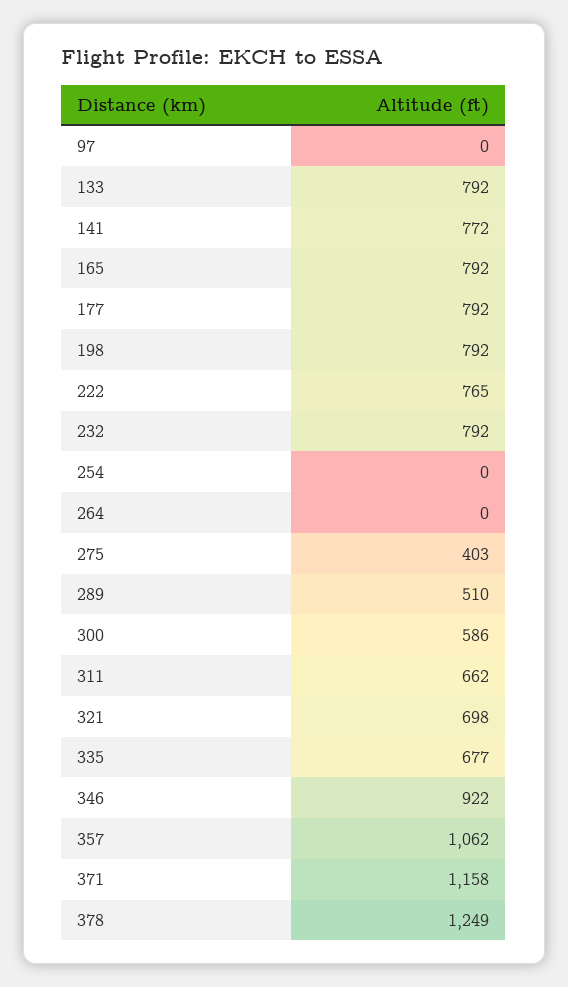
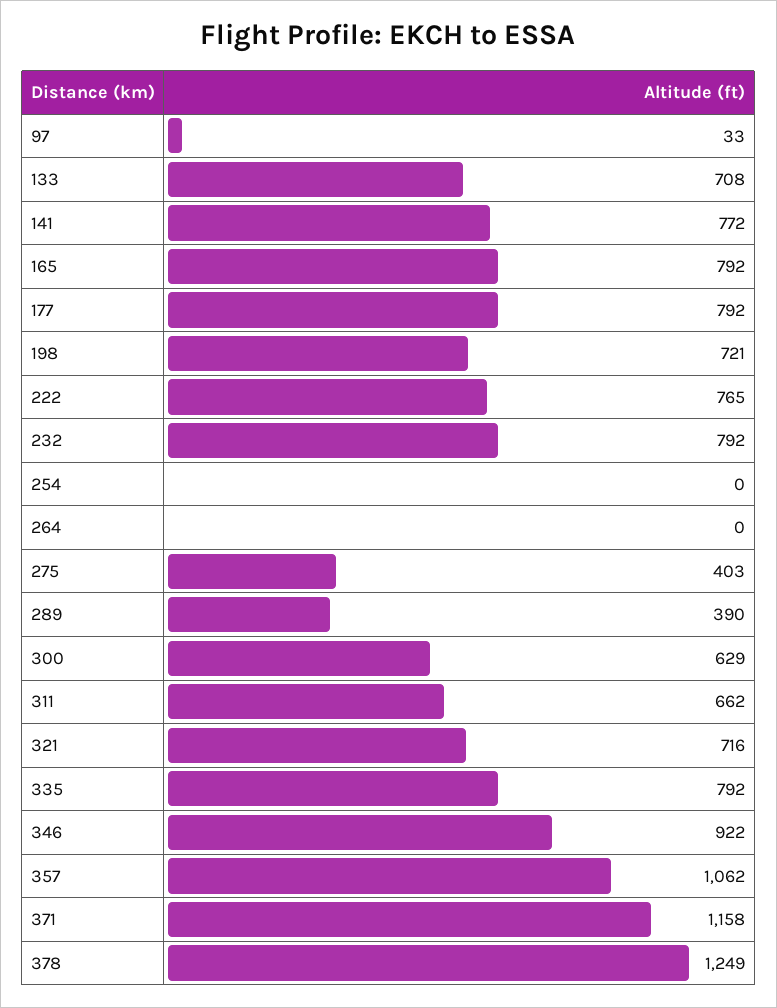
  {
-   "97": 0,
+   "97": 33,
-   "133": 792,
+   "133": 708,
    "141": 772,
    "165": 792,
    "177": 792,
-   "198": 792,
+   "198": 721,
    "222": 765,
    "232": 792,
    "254": 0,
    "264": 0,
    "275": 403,
-   "289": 510,
+   "289": 390,
-   "300": 586,
+   "300": 629,
    "311": 662,
-   "321": 698,
+   "321": 716,
-   "335": 677,
+   "335": 792,
    "346": 922,
    "357": 1062,
    "371": 1158,
    "378": 1249
  }

